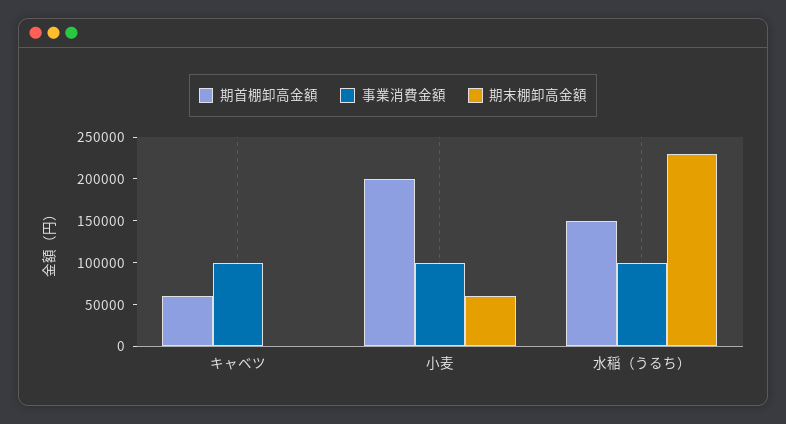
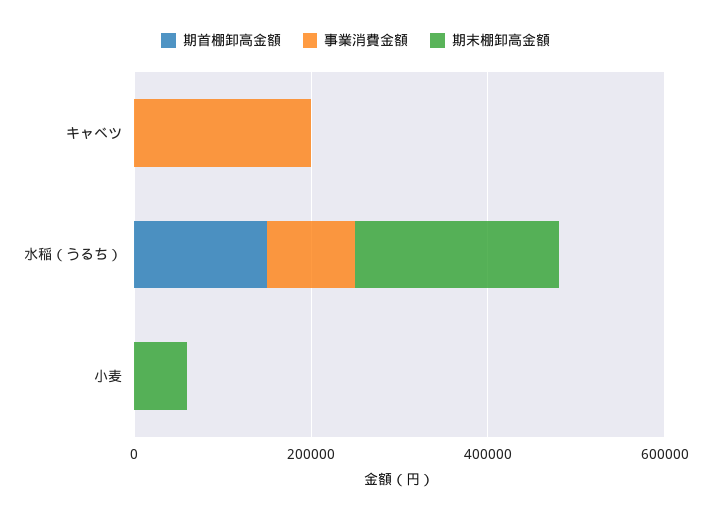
  {
    "期首棚卸高金額": {
-     "キャベツ": 60000,
+     "キャベツ": 0,
-     "小麦": 200000,
+     "小麦": 0,
      "水稲（うるち）": 150000
    },
    "事業消費金額": {
-     "キャベツ": 100000,
+     "キャベツ": 200000,
-     "小麦": 100000,
+     "小麦": 0,
      "水稲（うるち）": 100000
    },
    "期末棚卸高金額": {
      "キャベツ": 0,
      "小麦": 60000,
      "水稲（うるち）": 230000
    }
  }

